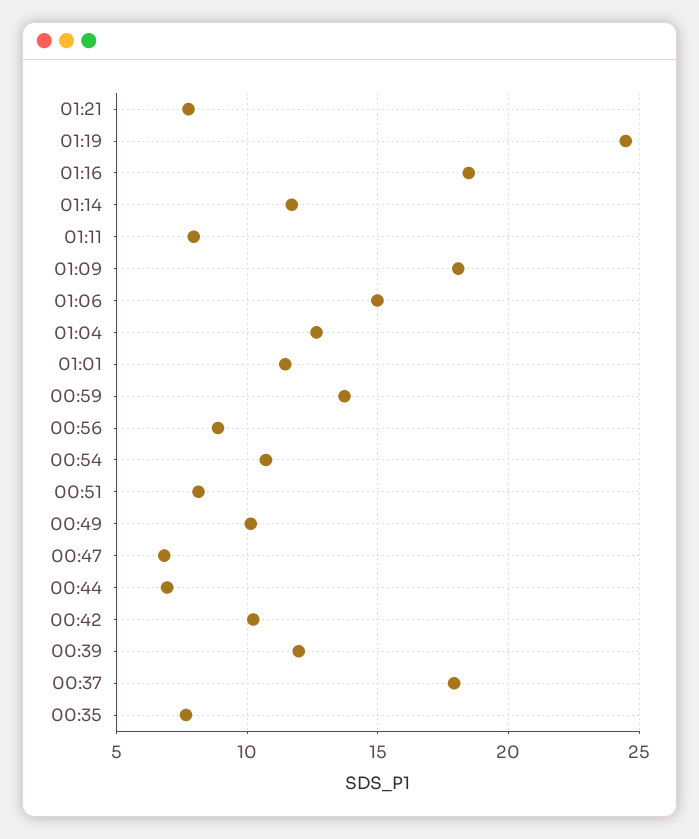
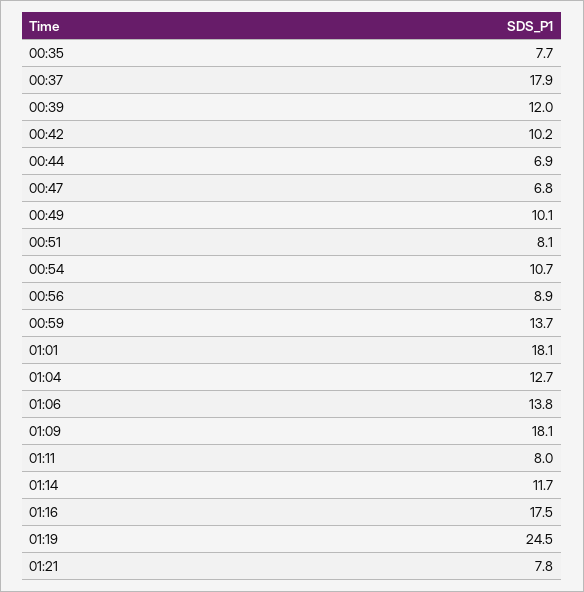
  {
    "01:21": 7.8,
    "01:19": 24.5,
-   "01:16": 18.5,
+   "01:16": 17.5,
    "01:14": 11.7,
    "01:11": 8,
    "01:09": 18.1,
-   "01:06": 15,
+   "01:06": 13.8,
    "01:04": 12.7,
-   "01:01": 11.5,
+   "01:01": 18.1,
    "00:59": 13.7,
    "00:56": 8.9,
    "00:54": 10.7,
    "00:51": 8.1,
    "00:49": 10.1,
    "00:47": 6.8,
    "00:44": 6.9,
    "00:42": 10.2,
    "00:39": 12,
    "00:37": 17.9,
    "00:35": 7.7
  }

